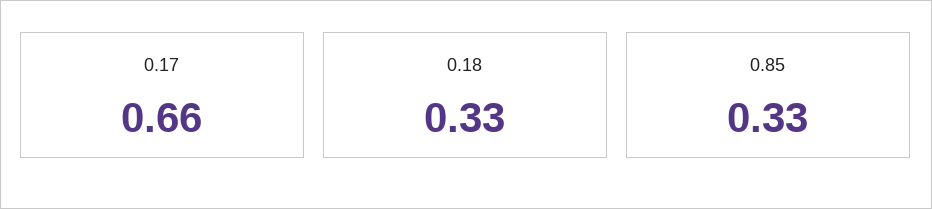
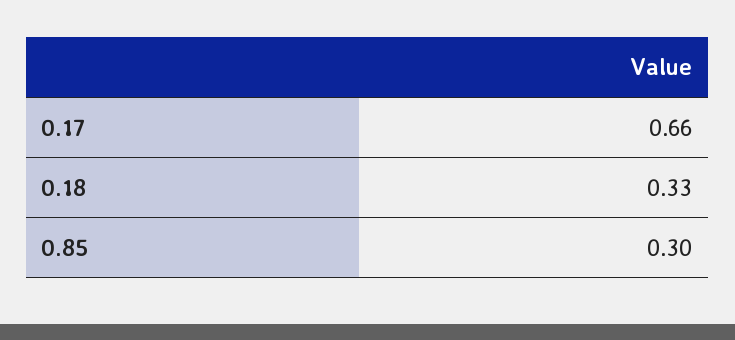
  {
    "0.17": 0.66,
    "0.18": 0.33,
-   "0.85": 0.33
+   "0.85": 0.3
  }

